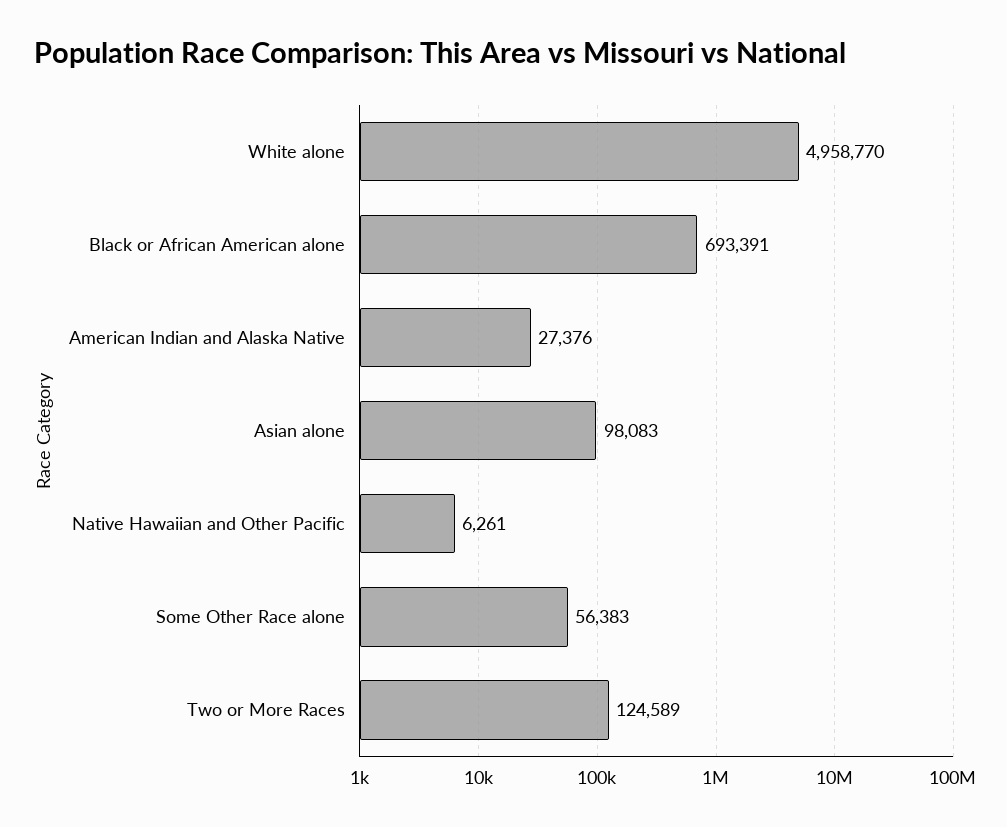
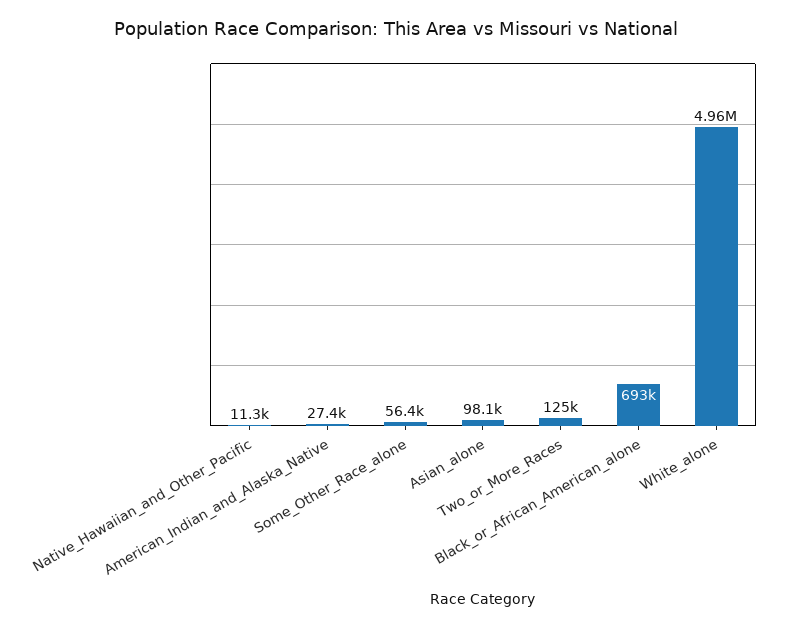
  {
    "White alone": 4958770,
    "Black or African American alone": 693391,
    "American Indian and Alaska Native": 27376,
    "Asian alone": 98083,
-   "Native Hawaiian and Other Pacific": 6261,
+   "Native Hawaiian and Other Pacific": 11300,
    "Some Other Race alone": 56383,
    "Two or More Races": 124589
  }

